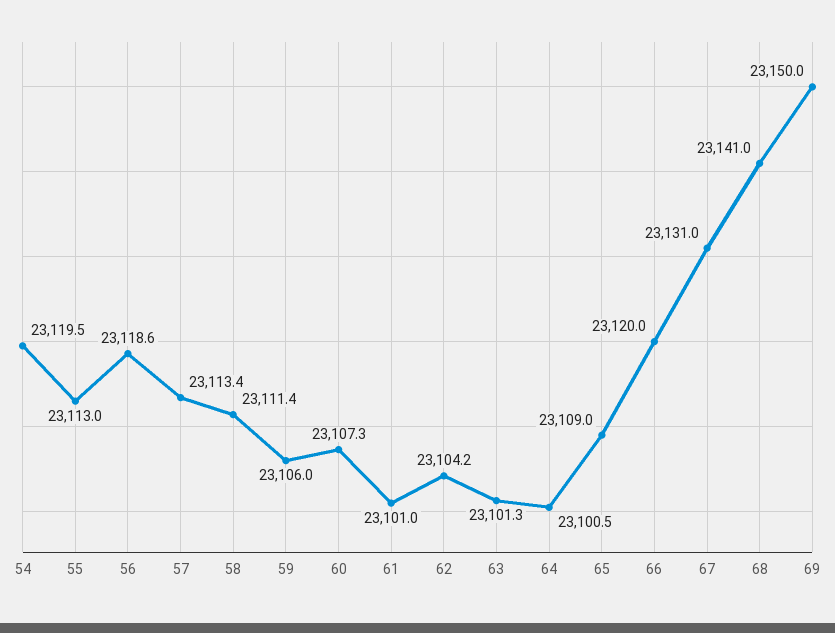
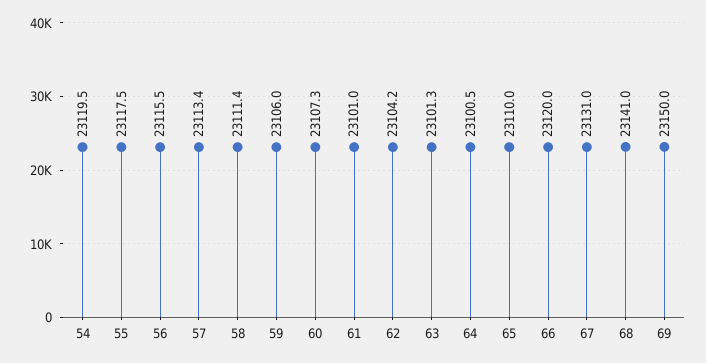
  {
    "54": 23119.5,
-   "55": 23113,
+   "55": 23117.5,
-   "56": 23118.6,
+   "56": 23115.5,
    "57": 23113.4,
    "58": 23111.4,
    "59": 23106,
    "60": 23107.3,
    "61": 23101,
    "62": 23104.2,
    "63": 23101.3,
    "64": 23100.5,
-   "65": 23109,
+   "65": 23110,
    "66": 23120,
    "67": 23131,
    "68": 23141,
    "69": 23150
  }

